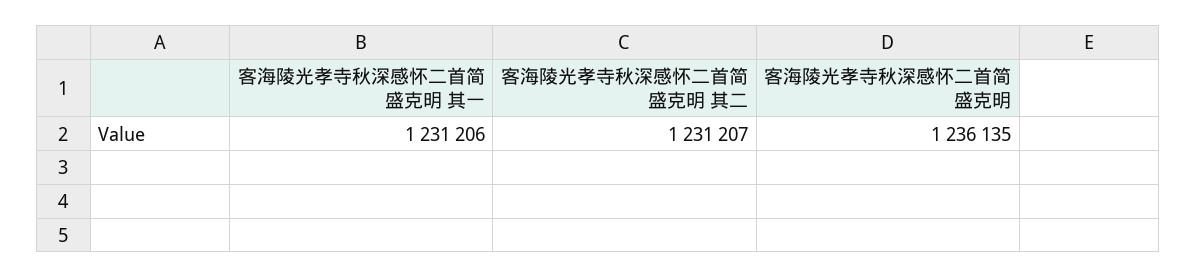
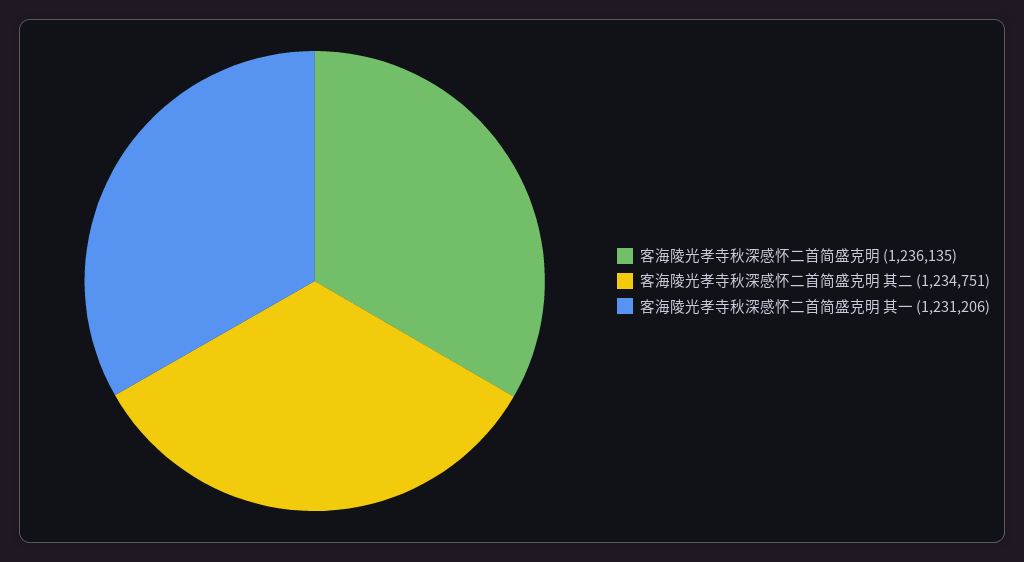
  {
    "客海陵光孝寺秋深感怀二首简盛克明 其一": 1231206,
-   "客海陵光孝寺秋深感怀二首简盛克明 其二": 1231207,
+   "客海陵光孝寺秋深感怀二首简盛克明 其二": 1234751,
    "客海陵光孝寺秋深感怀二首简盛克明": 1236135
  }

